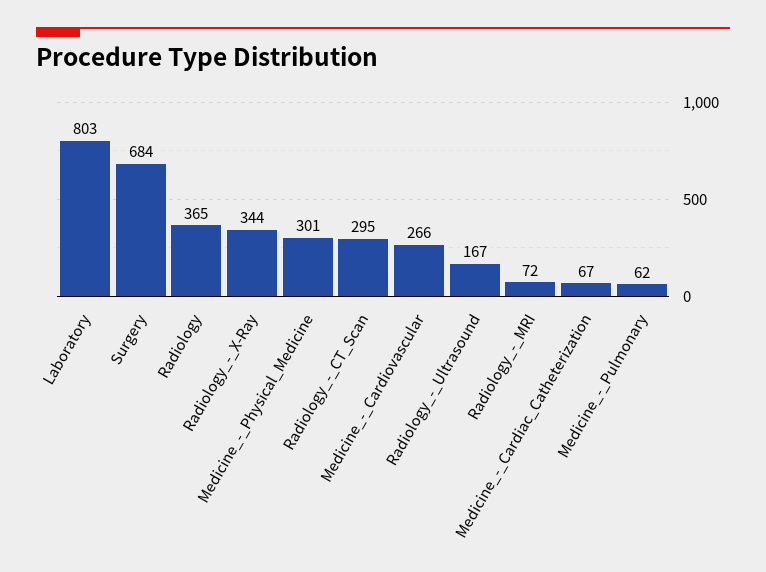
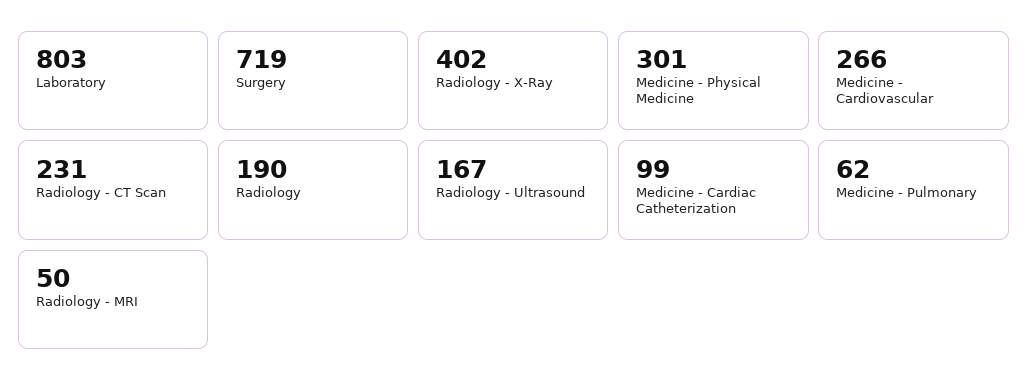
  {
    "Laboratory": 803,
-   "Surgery": 684,
+   "Surgery": 719,
-   "Radiology": 365,
+   "Radiology": 190,
-   "Radiology_-_X-Ray": 344,
+   "Radiology_-_X-Ray": 402,
    "Medicine_-_Physical_Medicine": 301,
-   "Radiology_-_CT_Scan": 295,
+   "Radiology_-_CT_Scan": 231,
    "Medicine_-_Cardiovascular": 266,
    "Radiology_-_Ultrasound": 167,
-   "Radiology_-_MRI": 72,
+   "Radiology_-_MRI": 50,
-   "Medicine_-_Cardiac_Catheterization": 67,
+   "Medicine_-_Cardiac_Catheterization": 99,
    "Medicine_-_Pulmonary": 62
  }

